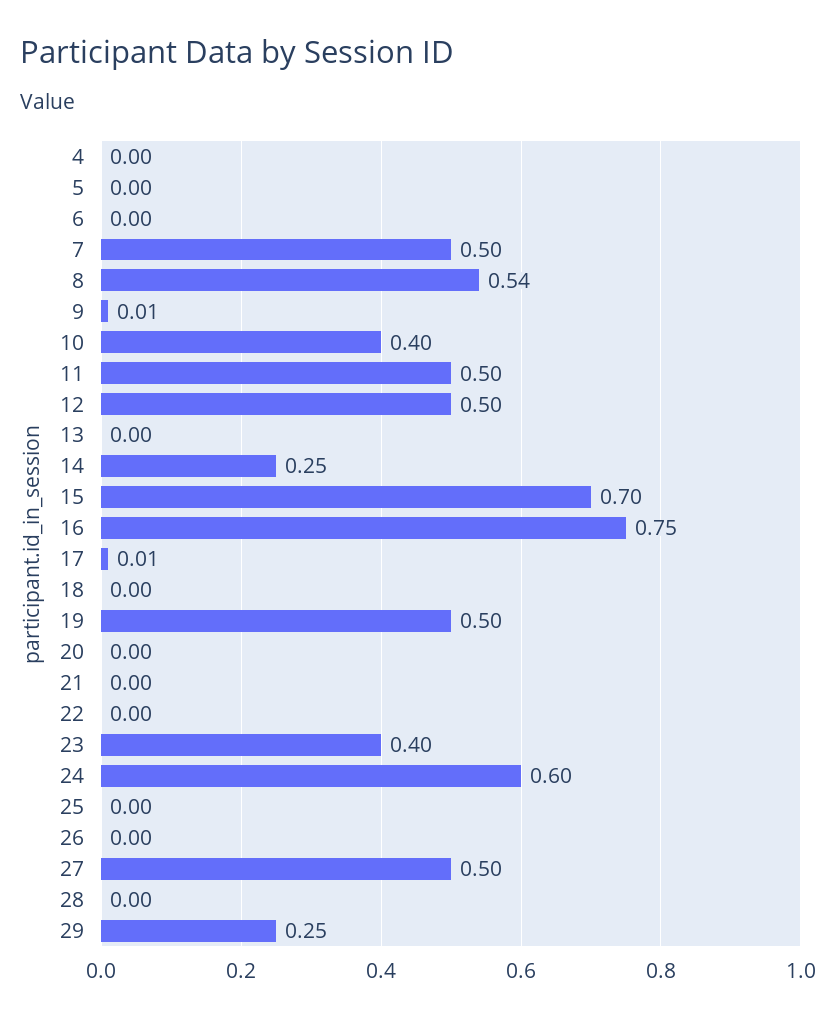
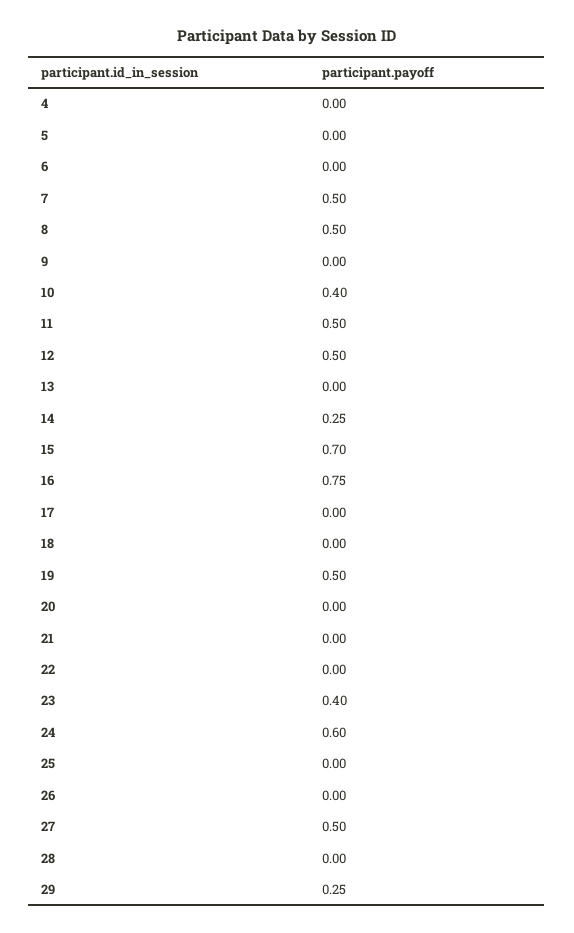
  {
    "4": 0,
    "5": 0,
    "6": 0,
    "7": 0.5,
-   "8": 0.54,
+   "8": 0.5,
-   "9": 0.01,
+   "9": 0,
    "10": 0.4,
    "11": 0.5,
    "12": 0.5,
    "13": 0,
    "14": 0.25,
    "15": 0.7,
    "16": 0.75,
-   "17": 0.01,
+   "17": 0,
    "18": 0,
    "19": 0.5,
    "20": 0,
    "21": 0,
    "22": 0,
    "23": 0.4,
    "24": 0.6,
    "25": 0,
    "26": 0,
    "27": 0.5,
    "28": 0,
    "29": 0.25
  }

